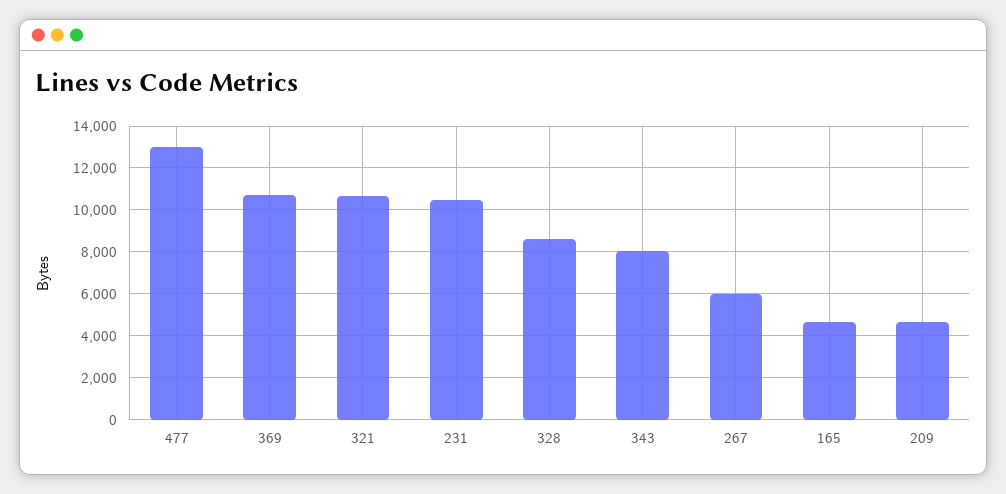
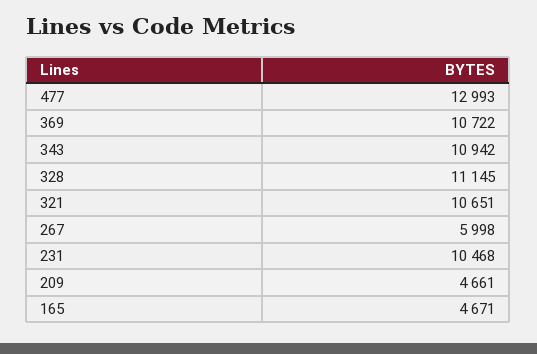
  {
    "477": 12993,
    "369": 10722,
    "321": 10651,
    "231": 10468,
-   "328": 8500,
+   "328": 11145,
-   "343": 8000,
+   "343": 10942,
    "267": 5998,
    "165": 4671,
    "209": 4661
  }

